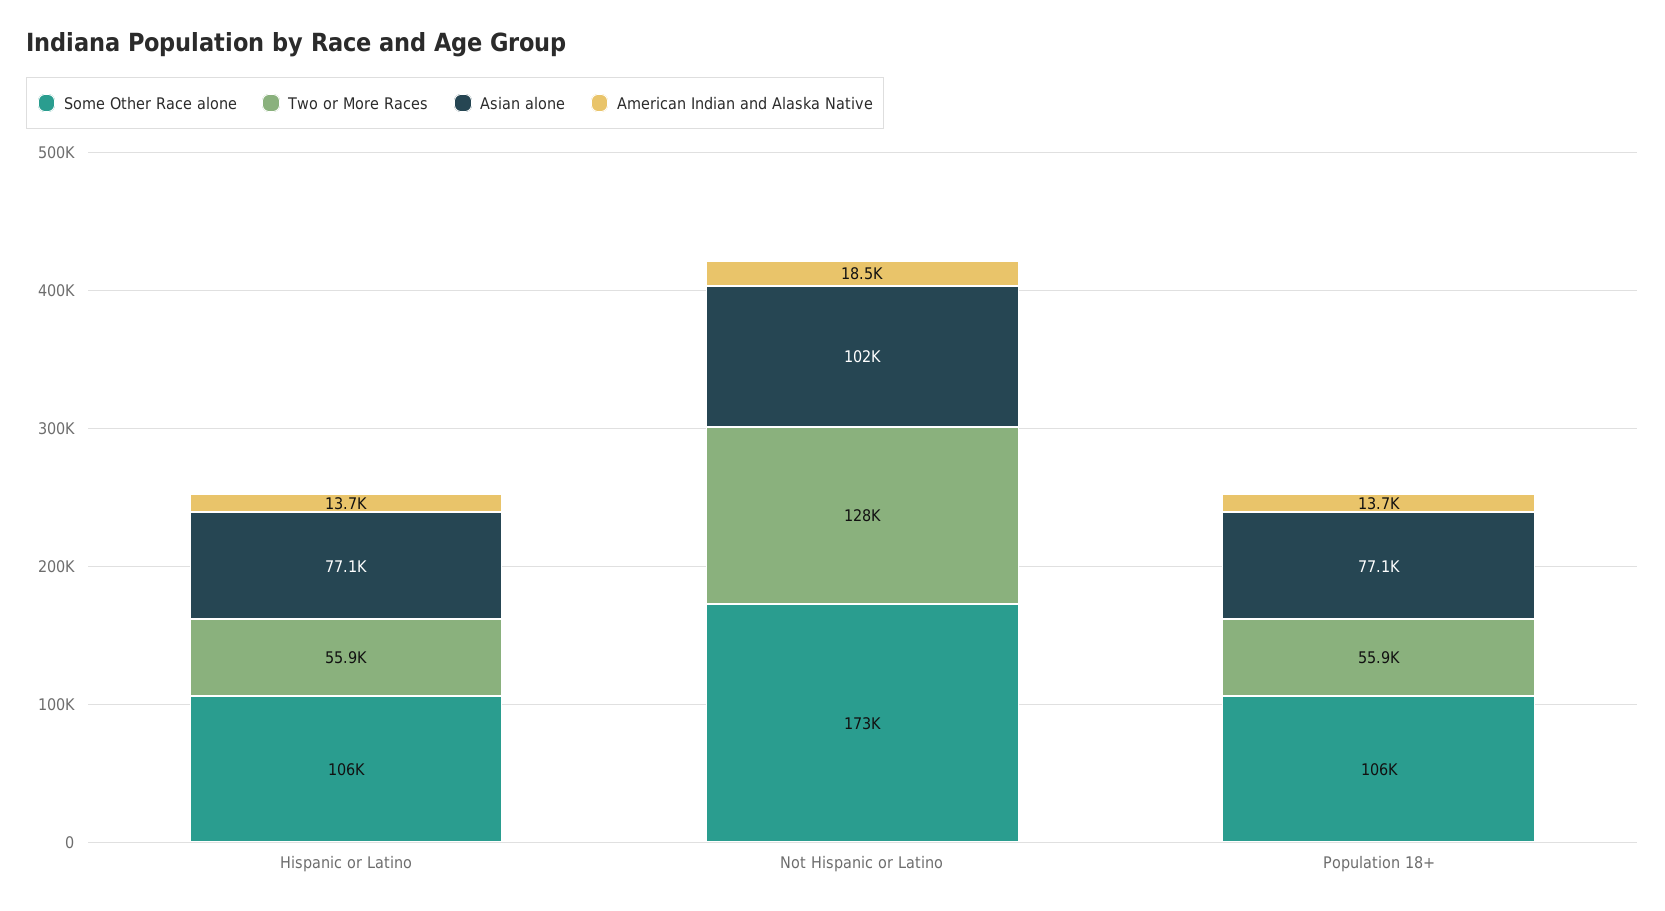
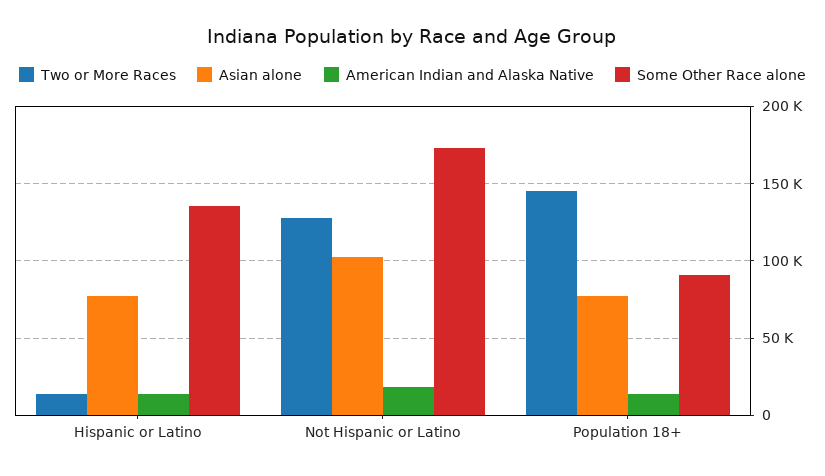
  {
    "Some Other Race alone": {
-     "Hispanic or Latino": 106000,
+     "Hispanic or Latino": 135000,
      "Not Hispanic or Latino": 173000,
-     "Population 18+": 106000
+     "Population 18+": 90000
    },
    "Two or More Races": {
-     "Hispanic or Latino": 55900,
+     "Hispanic or Latino": 15000,
      "Not Hispanic or Latino": 128000,
-     "Population 18+": 55900
+     "Population 18+": 145000
    },
    "Asian alone": {
      "Hispanic or Latino": 77100,
      "Not Hispanic or Latino": 102000,
      "Population 18+": 77100
    },
    "American Indian and Alaska Native": {
      "Hispanic or Latino": 13700,
      "Not Hispanic or Latino": 18500,
      "Population 18+": 13700
    }
  }

